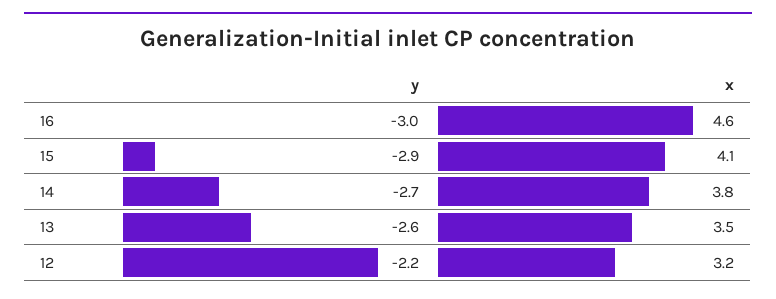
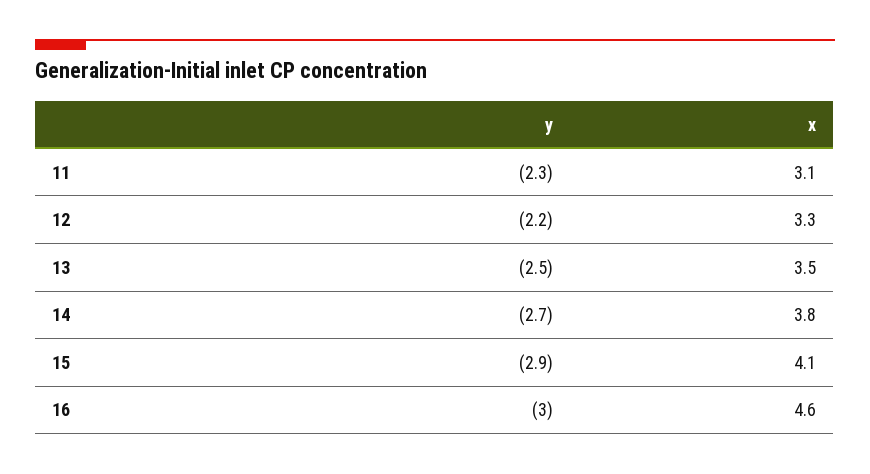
  {
    "y": {
      "16": -3,
      "15": -2.9,
      "14": -2.7,
-     "13": -2.6,
+     "13": -2.5,
-     "12": -2.2
+     "12": -2.2,
+     "11": -2.3
    },
    "x": {
      "16": 4.6,
      "15": 4.1,
      "14": 3.8,
      "13": 3.5,
-     "12": 3.2
+     "12": 3.3,
+     "11": 3.1
    }
  }

